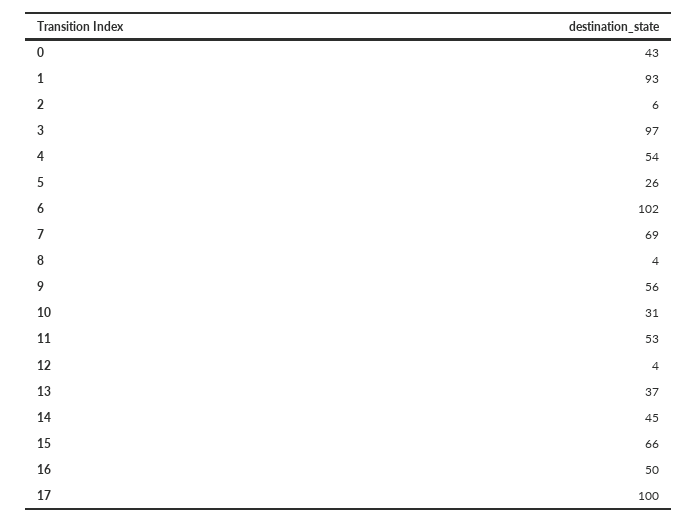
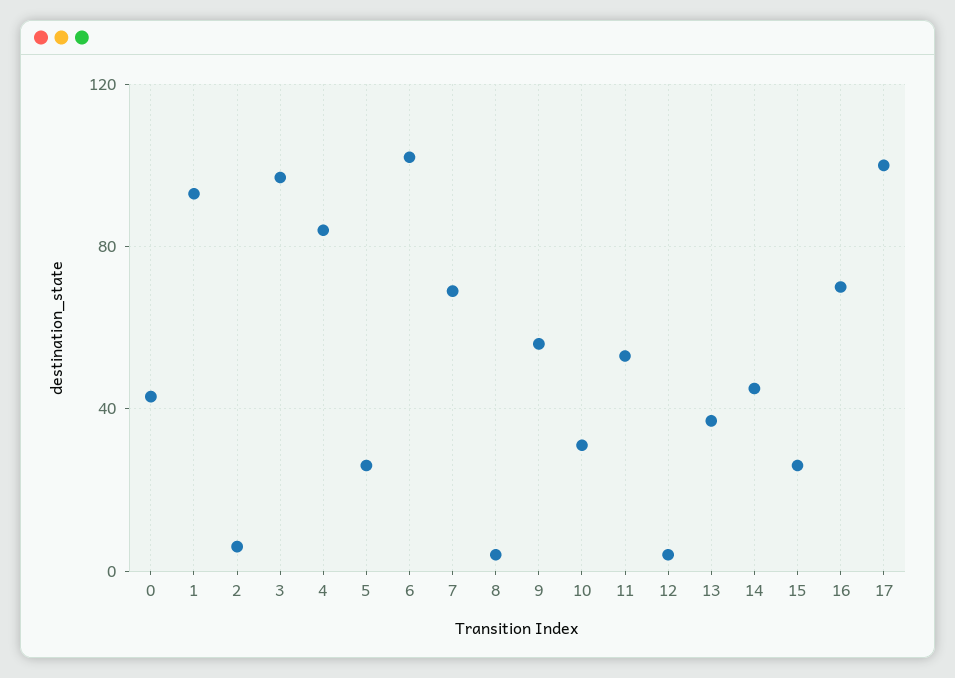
  {
    "0": 43,
    "1": 93,
    "2": 6,
    "3": 97,
-   "4": 54,
+   "4": 85,
    "5": 26,
    "6": 102,
    "7": 69,
    "8": 4,
    "9": 56,
    "10": 31,
    "11": 53,
    "12": 4,
    "13": 37,
    "14": 45,
-   "15": 66,
+   "15": 25,
-   "16": 50,
+   "16": 70,
    "17": 100
  }

